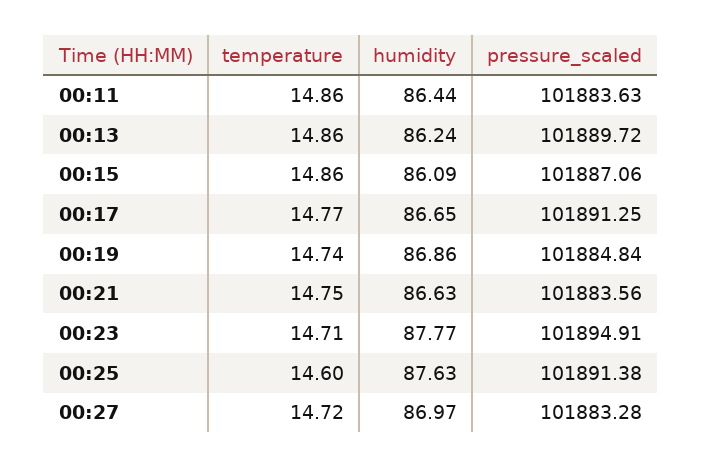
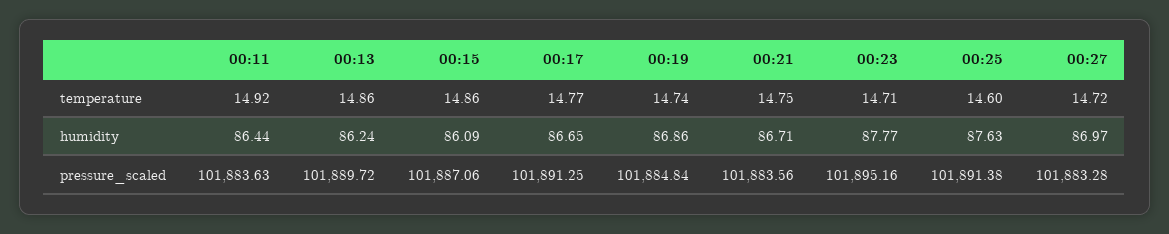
  {
    "temperature": {
-     "00:11": 14.86,
+     "00:11": 14.92,
      "00:13": 14.86,
      "00:15": 14.86,
      "00:17": 14.77,
      "00:19": 14.74,
      "00:21": 14.75,
      "00:23": 14.71,
      "00:25": 14.6,
      "00:27": 14.72
    },
    "humidity": {
      "00:11": 86.44,
      "00:13": 86.24,
      "00:15": 86.09,
      "00:17": 86.65,
      "00:19": 86.86,
-     "00:21": 86.63,
+     "00:21": 86.71,
      "00:23": 87.77,
      "00:25": 87.63,
      "00:27": 86.97
    },
    "pressure_scaled": {
      "00:11": 101883.63,
      "00:13": 101889.72,
      "00:15": 101887.06,
      "00:17": 101891.25,
      "00:19": 101884.84,
      "00:21": 101883.56,
-     "00:23": 101894.91,
+     "00:23": 101895.16,
      "00:25": 101891.38,
      "00:27": 101883.28
    }
  }

